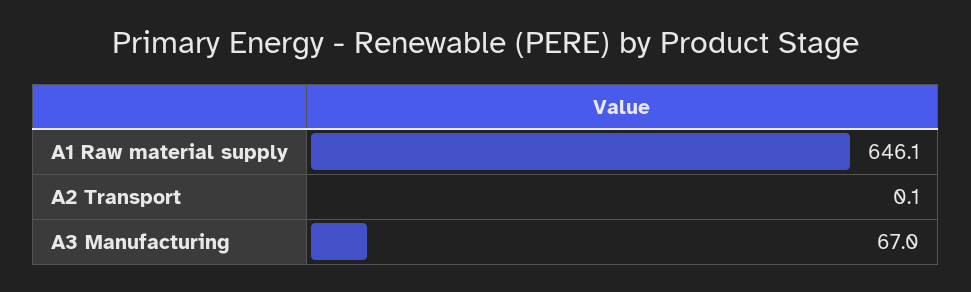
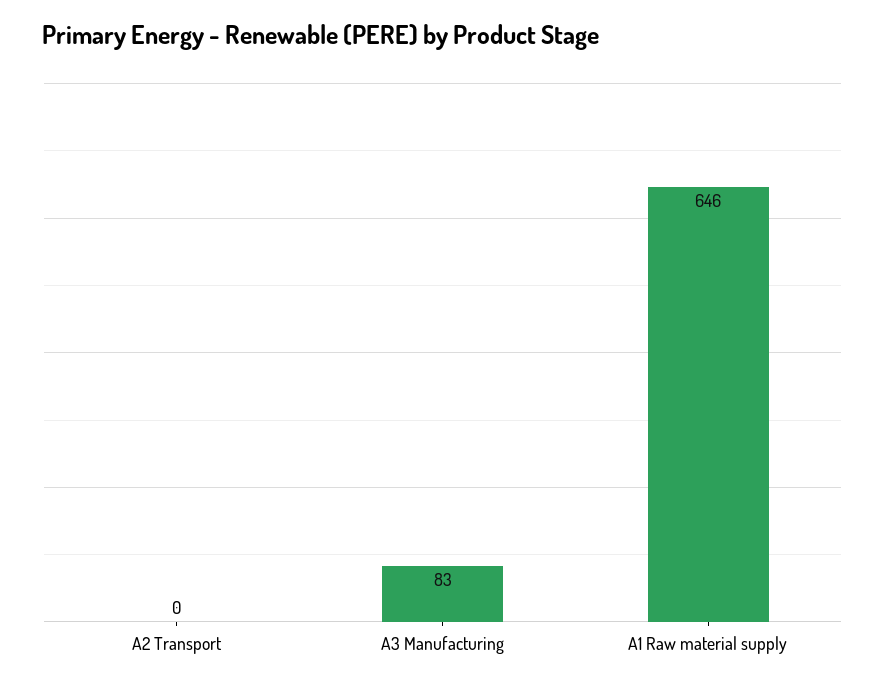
  {
    "A1 Raw material supply": 646.1,
    "A2 Transport": 0.1,
-   "A3 Manufacturing": 67
+   "A3 Manufacturing": 83
  }

